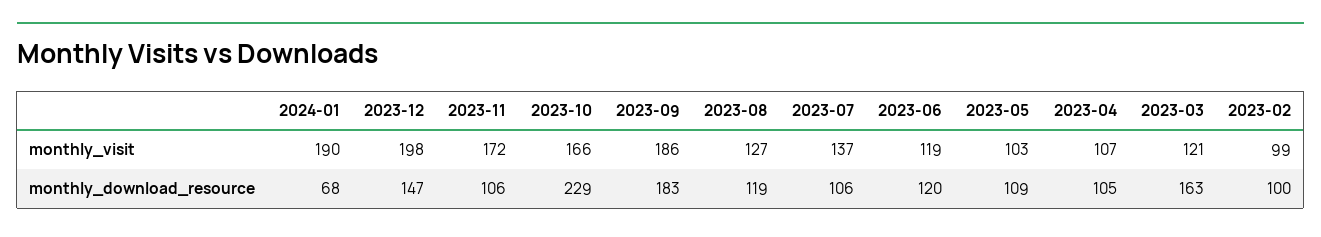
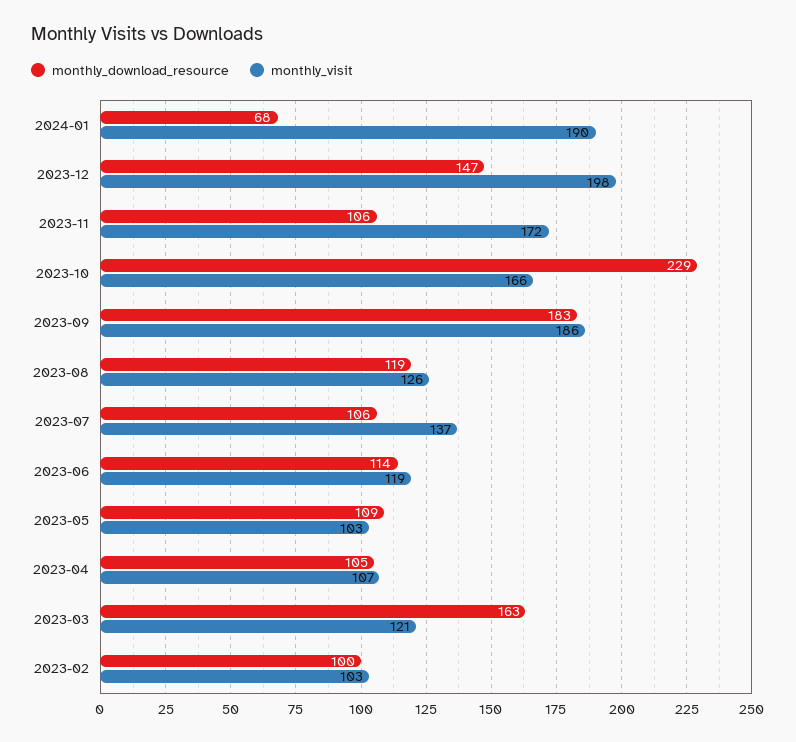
  {
    "monthly_visit": {
      "2024-01": 190,
      "2023-12": 198,
      "2023-11": 172,
      "2023-10": 166,
      "2023-09": 186,
-     "2023-08": 127,
+     "2023-08": 126,
      "2023-07": 137,
      "2023-06": 119,
      "2023-05": 103,
      "2023-04": 107,
      "2023-03": 121,
-     "2023-02": 99
+     "2023-02": 103
    },
    "monthly_download_resource": {
      "2024-01": 68,
      "2023-12": 147,
      "2023-11": 106,
      "2023-10": 229,
      "2023-09": 183,
      "2023-08": 119,
      "2023-07": 106,
-     "2023-06": 120,
+     "2023-06": 114,
      "2023-05": 109,
      "2023-04": 105,
      "2023-03": 163,
      "2023-02": 100
    }
  }

